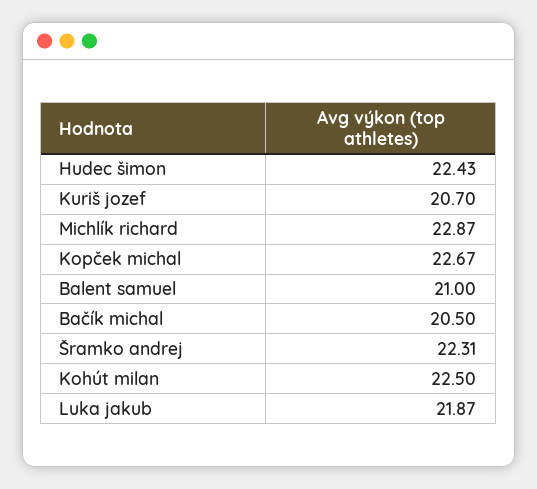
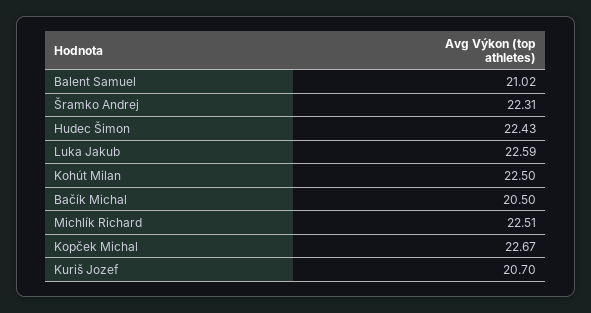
  {
    "Hudec šimon": 22.43,
    "Kuriš jozef": 20.7,
-   "Michlík richard": 22.87,
+   "Michlík richard": 22.51,
    "Kopček michal": 22.67,
-   "Balent samuel": 21,
+   "Balent samuel": 21.02,
    "Bačík michal": 20.5,
    "Šramko andrej": 22.31,
    "Kohút milan": 22.5,
-   "Luka jakub": 21.87
+   "Luka jakub": 22.59
  }

